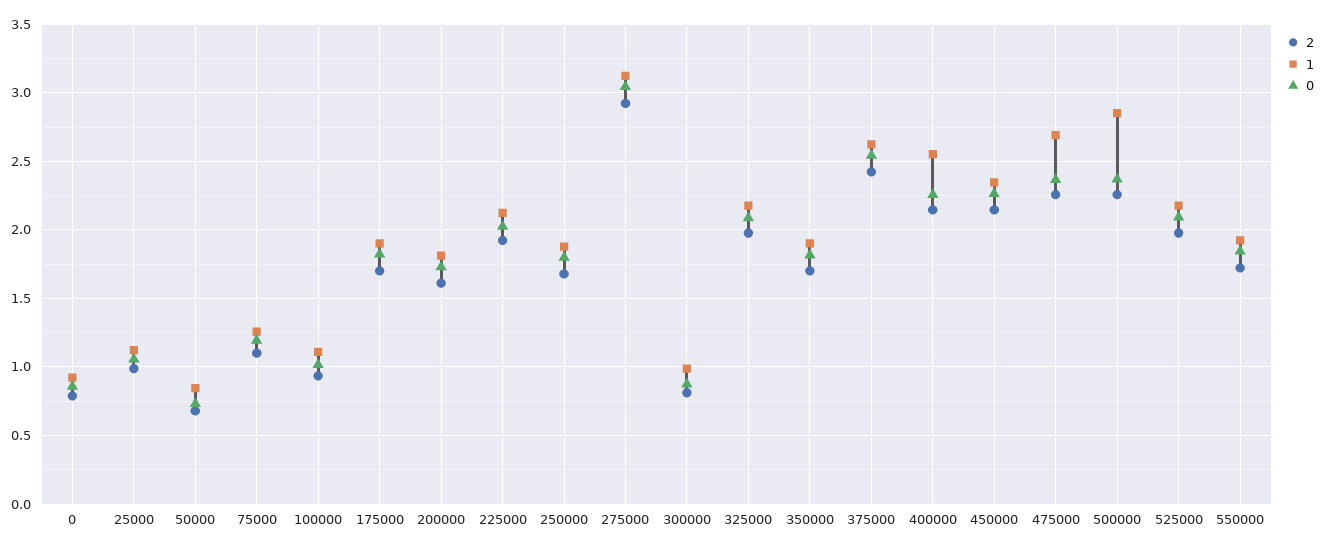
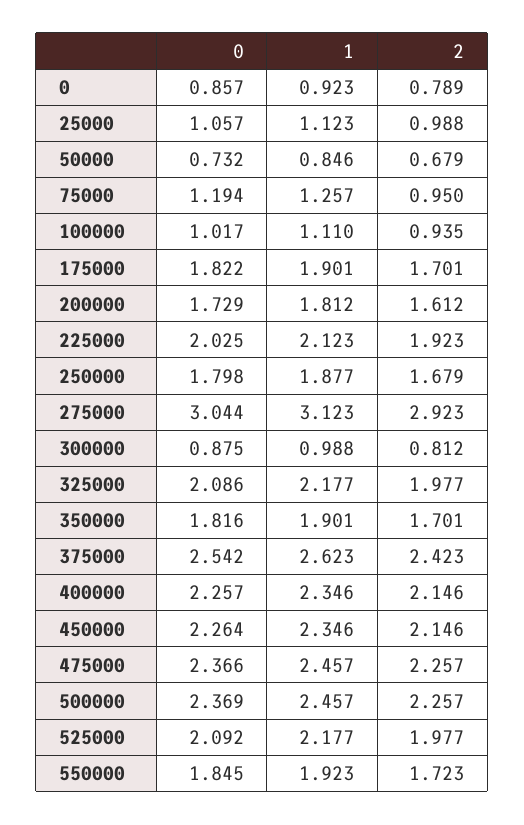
  {
    "2": {
      "0": 0.789,
      "25000": 0.988,
      "50000": 0.679,
-     "75000": 1.1,
+     "75000": 0.95,
      "100000": 0.935,
      "175000": 1.701,
      "200000": 1.612,
      "225000": 1.923,
      "250000": 1.679,
      "275000": 2.923,
      "300000": 0.812,
      "325000": 1.977,
      "350000": 1.701,
      "375000": 2.423,
      "400000": 2.146,
      "450000": 2.146,
      "475000": 2.257,
      "500000": 2.257,
      "525000": 1.977,
      "550000": 1.723
    },
    "1": {
      "0": 0.923,
      "25000": 1.123,
      "50000": 0.846,
      "75000": 1.257,
      "100000": 1.11,
      "175000": 1.901,
      "200000": 1.812,
      "225000": 2.123,
      "250000": 1.877,
      "275000": 3.123,
      "300000": 0.988,
      "325000": 2.177,
      "350000": 1.901,
      "375000": 2.623,
-     "400000": 2.55,
+     "400000": 2.346,
      "450000": 2.346,
-     "475000": 2.7,
+     "475000": 2.457,
-     "500000": 2.85,
+     "500000": 2.457,
      "525000": 2.177,
      "550000": 1.923
    },
    "0": {
      "0": 0.857,
      "25000": 1.057,
      "50000": 0.732,
      "75000": 1.194,
      "100000": 1.017,
      "175000": 1.822,
      "200000": 1.729,
      "225000": 2.025,
      "250000": 1.798,
      "275000": 3.044,
      "300000": 0.875,
      "325000": 2.086,
      "350000": 1.816,
      "375000": 2.542,
      "400000": 2.257,
      "450000": 2.264,
      "475000": 2.366,
      "500000": 2.369,
      "525000": 2.092,
      "550000": 1.845
    }
  }

